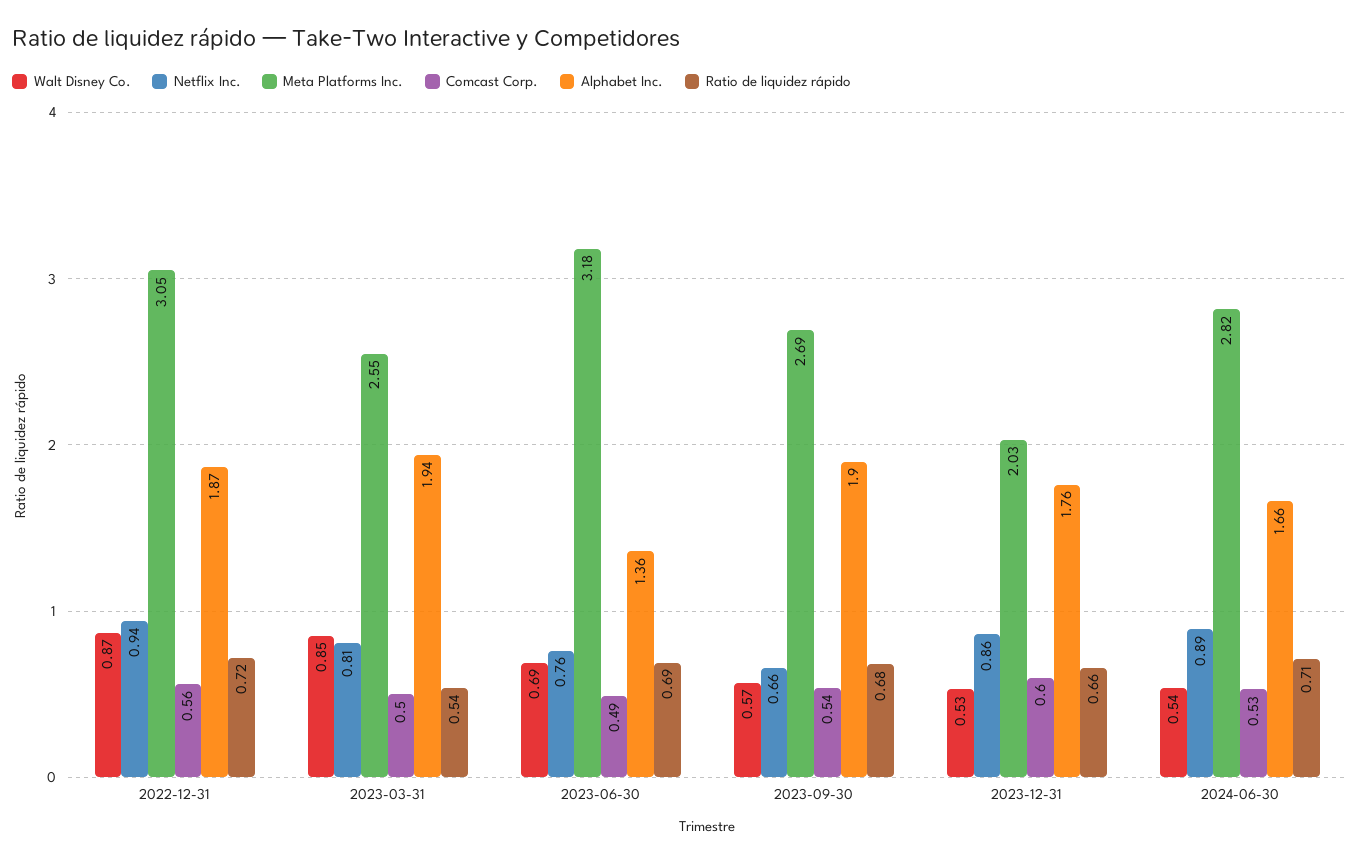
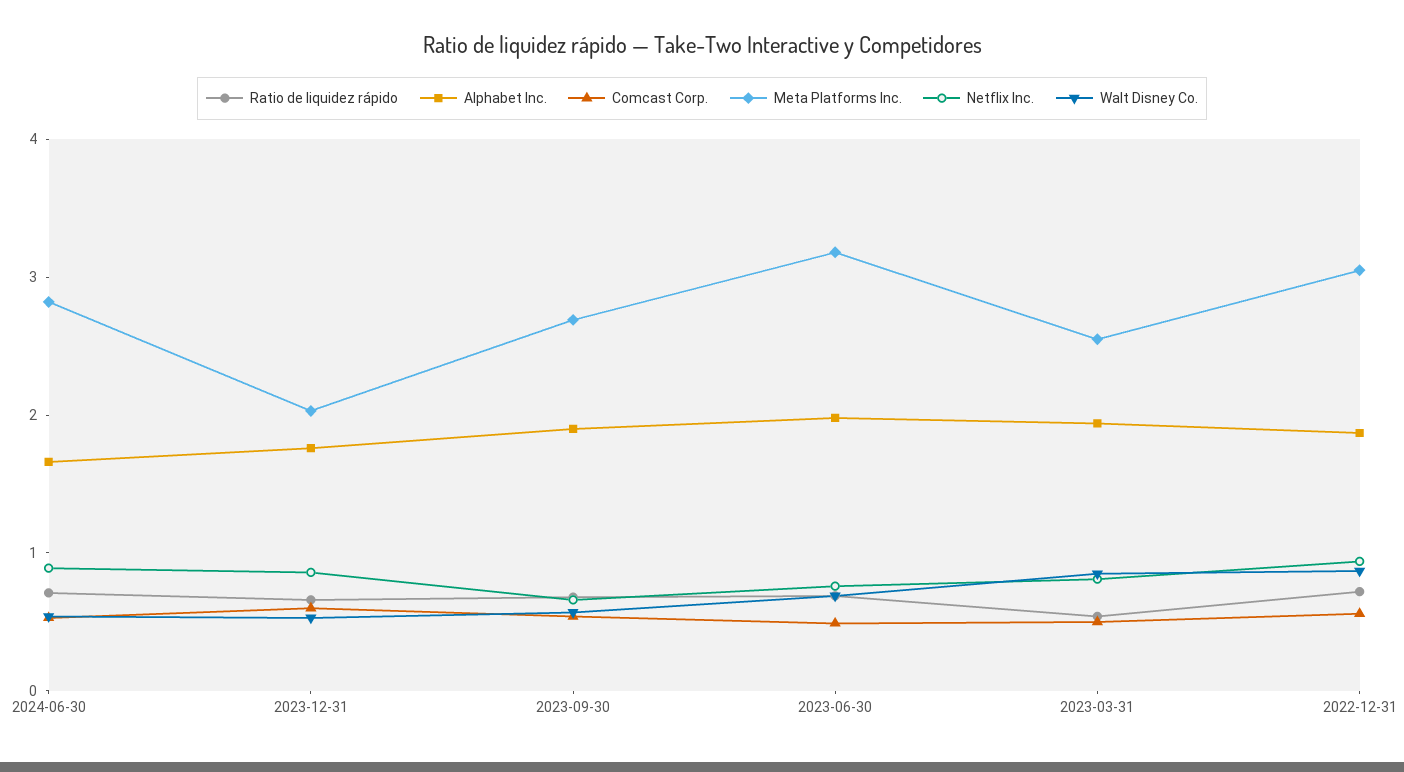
  {
    "Walt Disney Co.": {
      "2022-12-31": 0.87,
      "2023-03-31": 0.85,
      "2023-06-30": 0.69,
      "2023-09-30": 0.57,
      "2023-12-31": 0.53,
      "2024-06-30": 0.54
    },
    "Netflix Inc.": {
      "2022-12-31": 0.94,
      "2023-03-31": 0.81,
      "2023-06-30": 0.76,
      "2023-09-30": 0.66,
      "2023-12-31": 0.86,
      "2024-06-30": 0.89
    },
    "Meta Platforms Inc.": {
      "2022-12-31": 3.05,
      "2023-03-31": 2.55,
      "2023-06-30": 3.18,
      "2023-09-30": 2.69,
      "2023-12-31": 2.03,
      "2024-06-30": 2.82
    },
    "Comcast Corp.": {
      "2022-12-31": 0.56,
      "2023-03-31": 0.5,
      "2023-06-30": 0.49,
      "2023-09-30": 0.54,
      "2023-12-31": 0.6,
      "2024-06-30": 0.53
    },
    "Alphabet Inc.": {
      "2022-12-31": 1.87,
      "2023-03-31": 1.94,
-     "2023-06-30": 1.36,
+     "2023-06-30": 2,
      "2023-09-30": 1.9,
      "2023-12-31": 1.76,
      "2024-06-30": 1.66
    },
    "Ratio de liquidez rápido": {
      "2022-12-31": 0.72,
      "2023-03-31": 0.54,
      "2023-06-30": 0.69,
      "2023-09-30": 0.68,
      "2023-12-31": 0.66,
      "2024-06-30": 0.71
    }
  }

